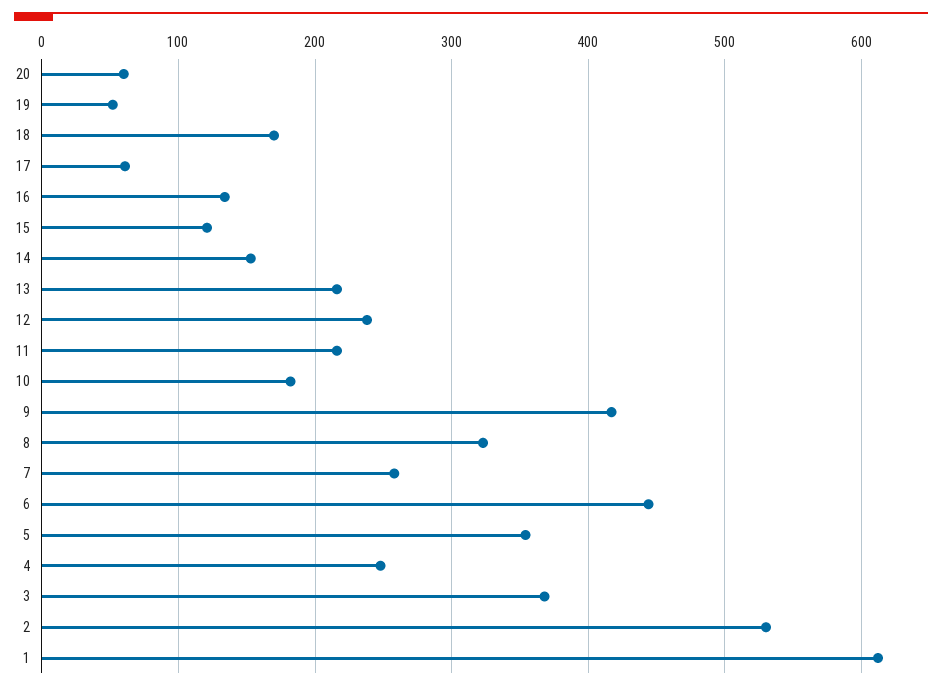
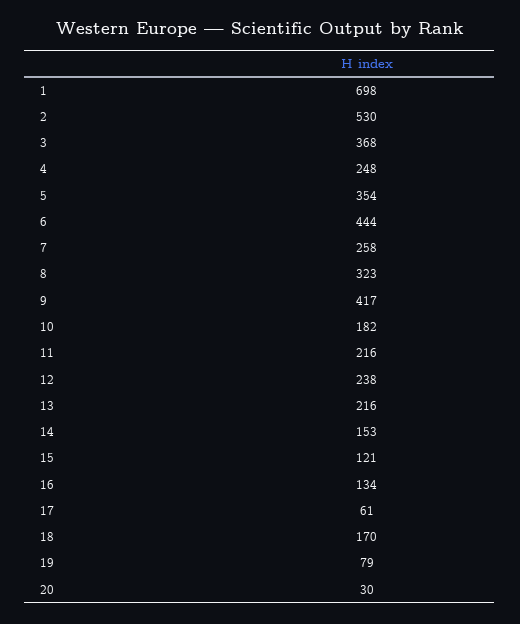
  {
-   "20": 60,
+   "20": 30,
-   "19": 50,
+   "19": 79,
    "18": 170,
    "17": 61,
    "16": 134,
    "15": 121,
    "14": 153,
    "13": 216,
    "12": 238,
    "11": 216,
    "10": 182,
    "9": 417,
    "8": 323,
    "7": 258,
    "6": 444,
    "5": 354,
    "4": 248,
    "3": 368,
    "2": 530,
-   "1": 610
+   "1": 698
  }

